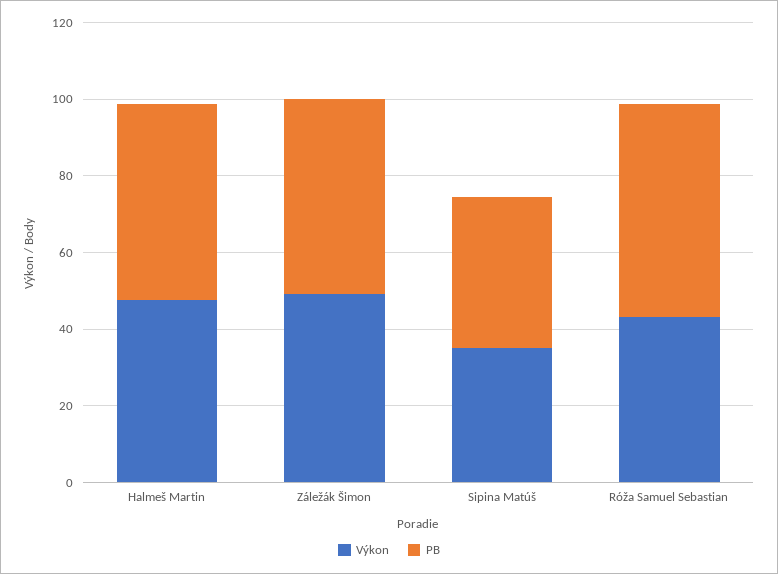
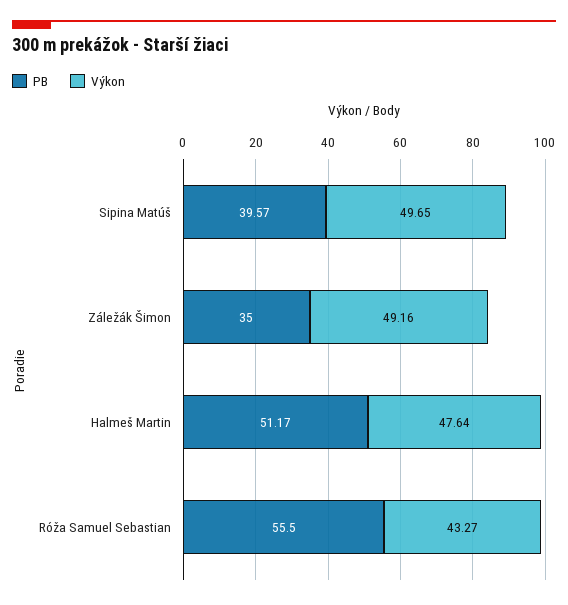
  {
    "Výkon": {
      "Halmeš Martin": 47.64,
      "Záležák Šimon": 49.16,
-     "Sipina Matúš": 35,
+     "Sipina Matúš": 49.65,
      "Róža Samuel Sebastian": 43.27
    },
    "PB": {
      "Halmeš Martin": 51.17,
-     "Záležák Šimon": 50,
+     "Záležák Šimon": 35,
      "Sipina Matúš": 39.57,
      "Róža Samuel Sebastian": 55.5
    }
  }

